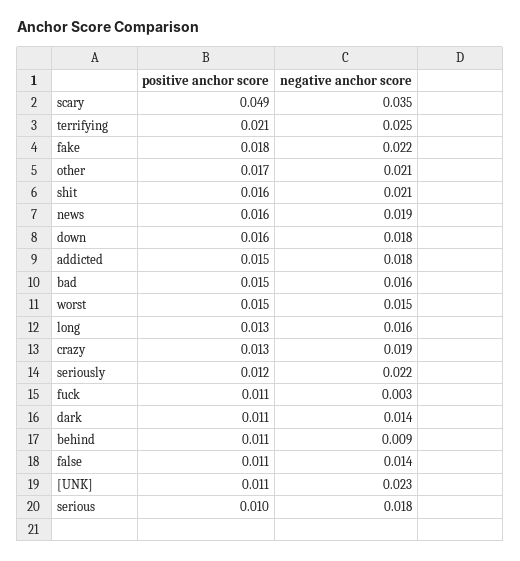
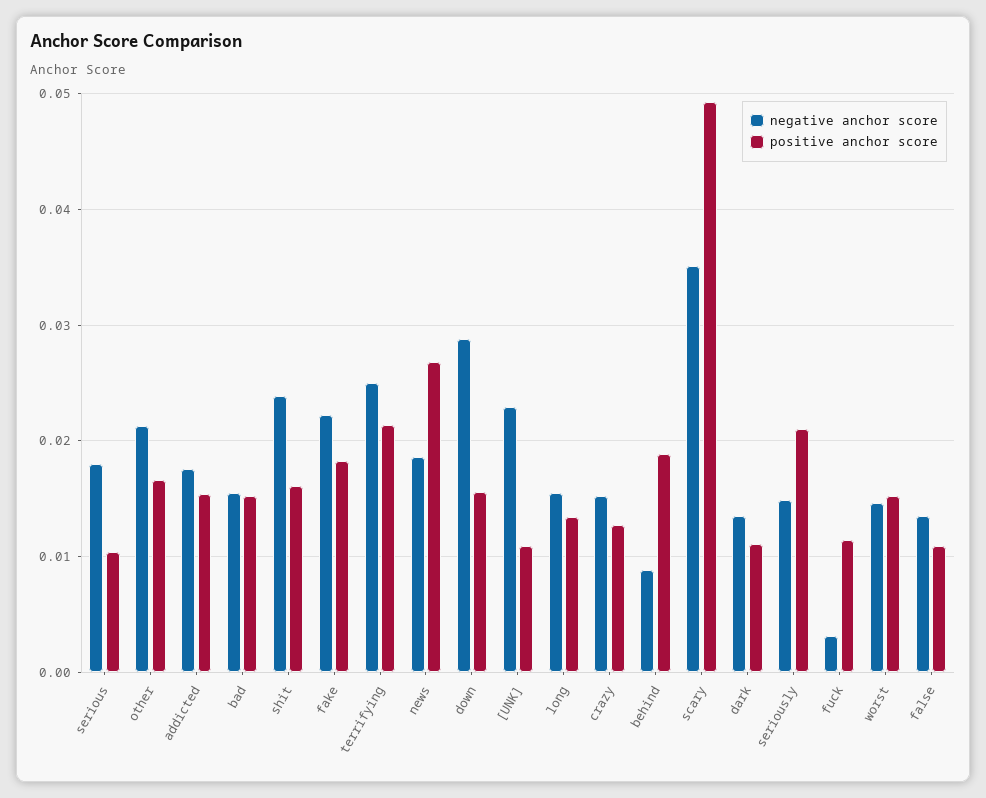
  {
    "positive anchor score": {
      "scary": 0.049,
      "terrifying": 0.021,
      "fake": 0.018,
      "other": 0.017,
      "shit": 0.016,
-     "news": 0.016,
+     "news": 0.027,
      "down": 0.016,
      "addicted": 0.015,
      "bad": 0.015,
      "worst": 0.015,
      "long": 0.013,
      "crazy": 0.013,
-     "seriously": 0.012,
+     "seriously": 0.021,
      "fuck": 0.011,
      "dark": 0.011,
-     "behind": 0.011,
+     "behind": 0.019,
      "false": 0.011,
      "[UNK]": 0.011,
      "serious": 0.01
    },
    "negative anchor score": {
      "scary": 0.035,
      "terrifying": 0.025,
      "fake": 0.022,
      "other": 0.021,
-     "shit": 0.021,
+     "shit": 0.024,
      "news": 0.019,
-     "down": 0.018,
+     "down": 0.029,
      "addicted": 0.018,
      "bad": 0.016,
      "worst": 0.015,
      "long": 0.016,
-     "crazy": 0.019,
+     "crazy": 0.015,
-     "seriously": 0.022,
+     "seriously": 0.015,
      "fuck": 0.003,
      "dark": 0.014,
      "behind": 0.009,
      "false": 0.014,
      "[UNK]": 0.023,
      "serious": 0.018
    }
  }

